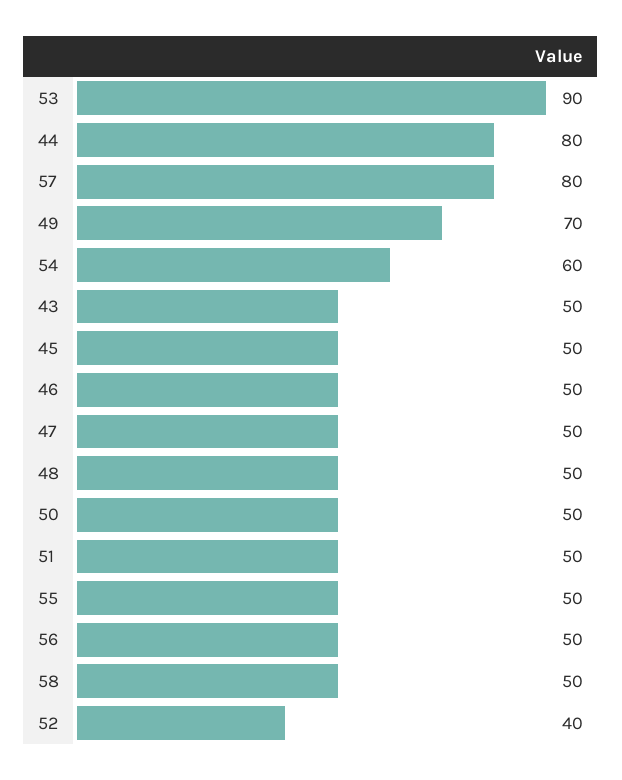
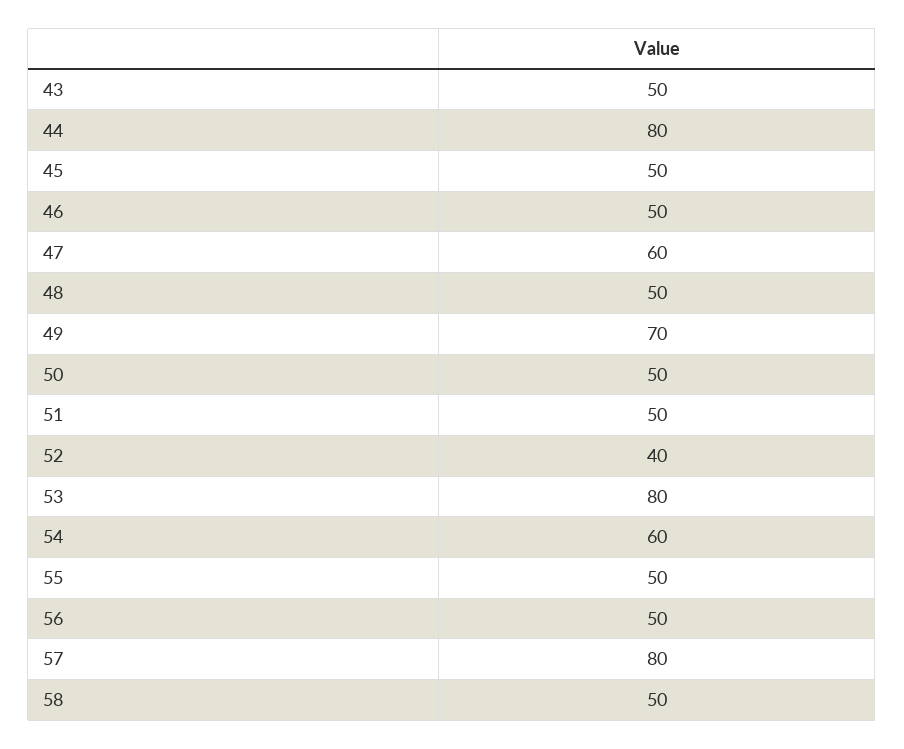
  {
-   "53": 90,
+   "53": 80,
    "44": 80,
    "57": 80,
    "49": 70,
    "54": 60,
    "43": 50,
    "45": 50,
    "46": 50,
-   "47": 50,
+   "47": 60,
    "48": 50,
    "50": 50,
    "51": 50,
    "55": 50,
    "56": 50,
    "58": 50,
    "52": 40
  }

